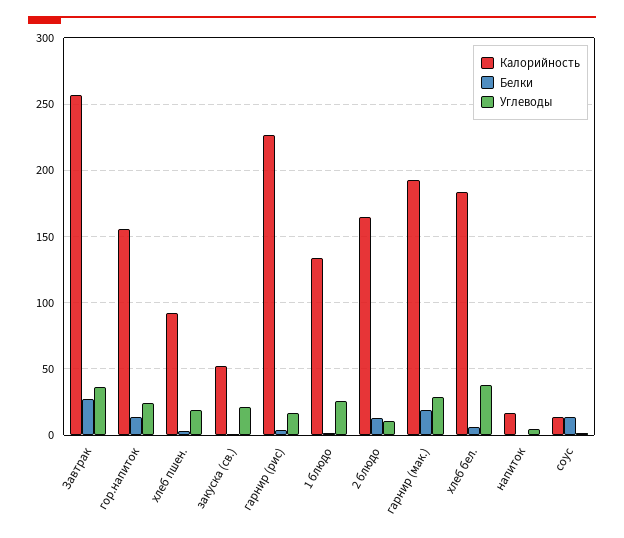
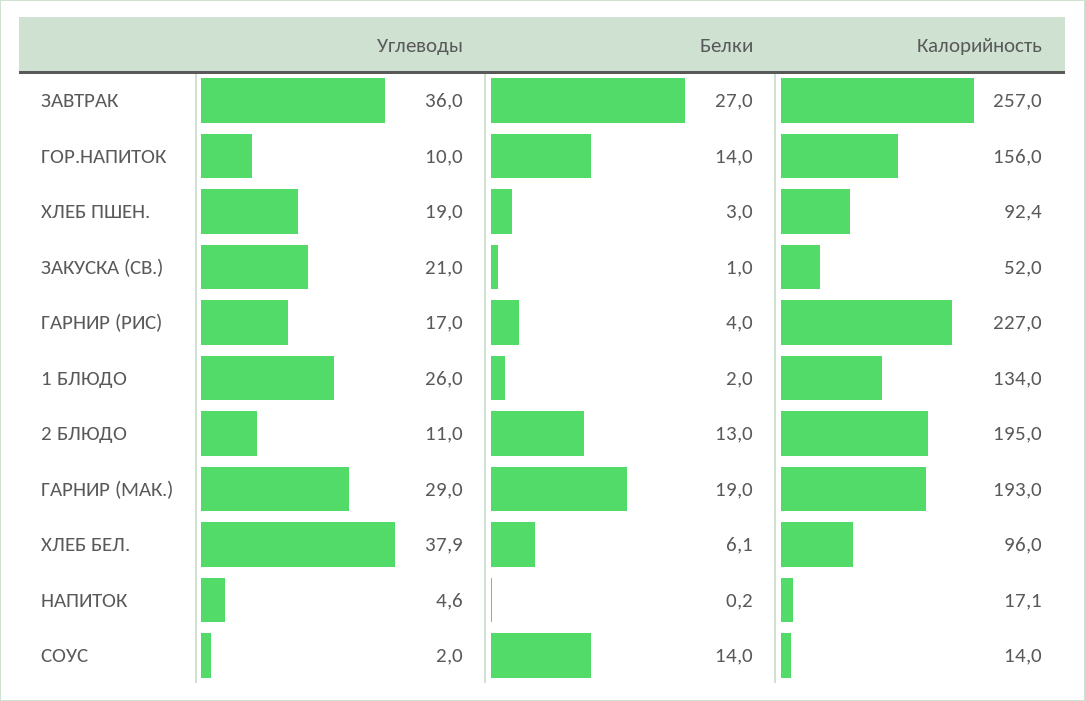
  {
    "Калорийность": {
      "Завтрак": 257,
      "гор.напиток": 156,
      "хлеб пшен.": 92.4,
      "закуска (св.)": 52,
      "гарнир (рис)": 227,
      "1 блюдо": 134,
-     "2 блюдо": 165,
+     "2 блюдо": 195,
      "гарнир (мак.)": 193,
-     "хлеб бел.": 185,
+     "хлеб бел.": 96,
      "напиток": 17.1,
      "соус": 14
    },
    "Белки": {
      "Завтрак": 27,
      "гор.напиток": 14,
      "хлеб пшен.": 3,
      "закуска (св.)": 1,
      "гарнир (рис)": 4,
      "1 блюдо": 2,
      "2 блюдо": 13,
      "гарнир (мак.)": 19,
      "хлеб бел.": 6.1,
      "напиток": 0.2,
      "соус": 14
    },
    "Углеводы": {
      "Завтрак": 36,
-     "гор.напиток": 25,
+     "гор.напиток": 10,
      "хлеб пшен.": 19,
      "закуска (св.)": 21,
      "гарнир (рис)": 17,
      "1 блюдо": 26,
      "2 блюдо": 11,
      "гарнир (мак.)": 29,
      "хлеб бел.": 37.9,
      "напиток": 4.6,
      "соус": 2
    }
  }

